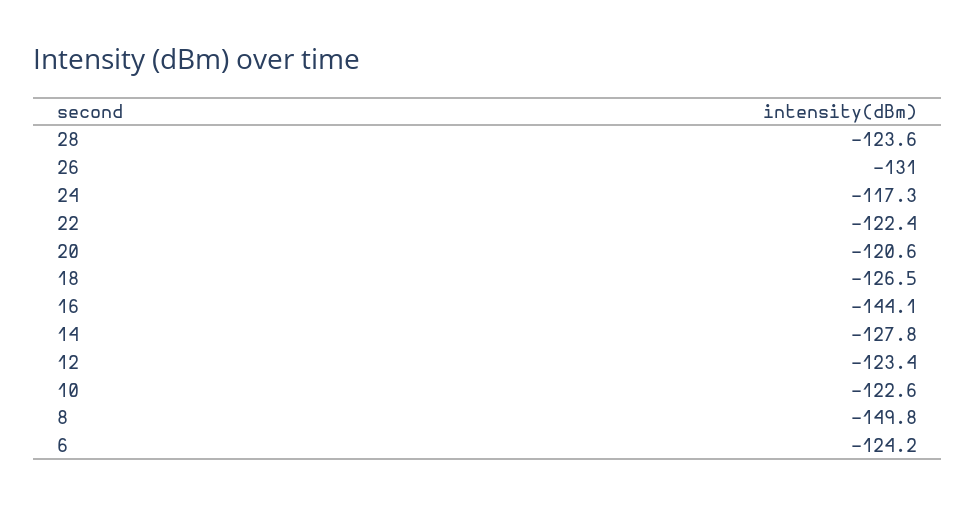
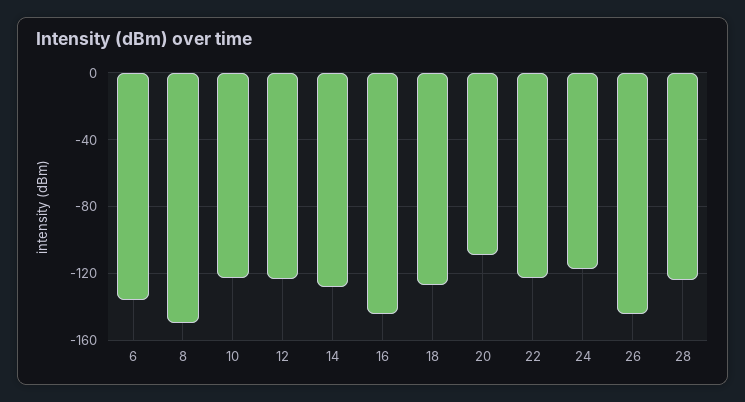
  {
    "28": -123.6,
-   "26": -131,
+   "26": -145,
    "24": -117.3,
    "22": -122.4,
-   "20": -120.6,
+   "20": -110,
    "18": -126.5,
    "16": -144.1,
    "14": -127.8,
    "12": -123.4,
    "10": -122.6,
    "8": -149.8,
-   "6": -124.2
+   "6": -135
  }

